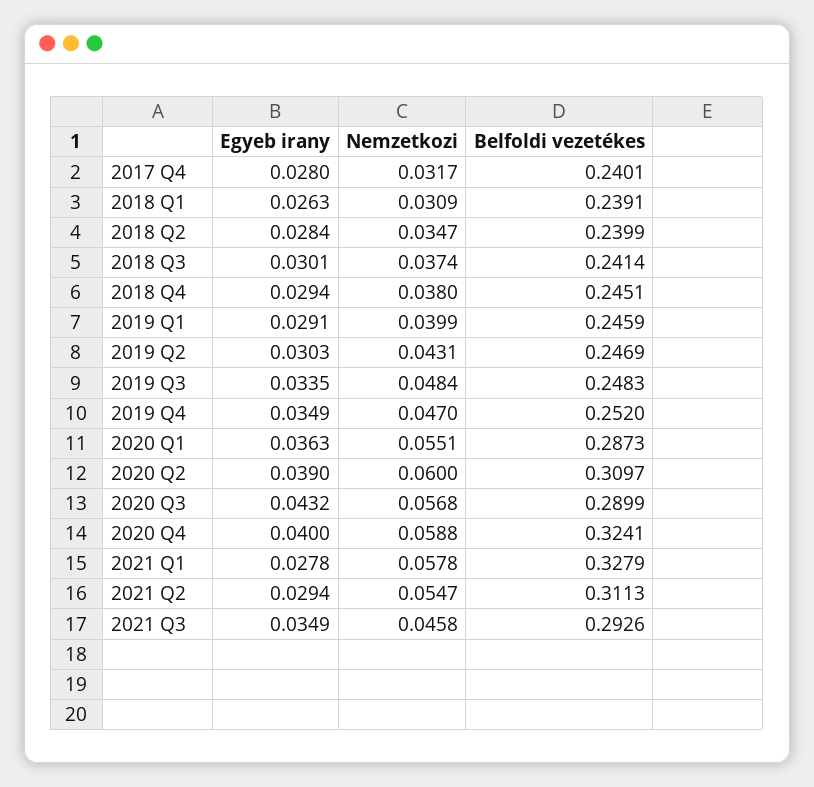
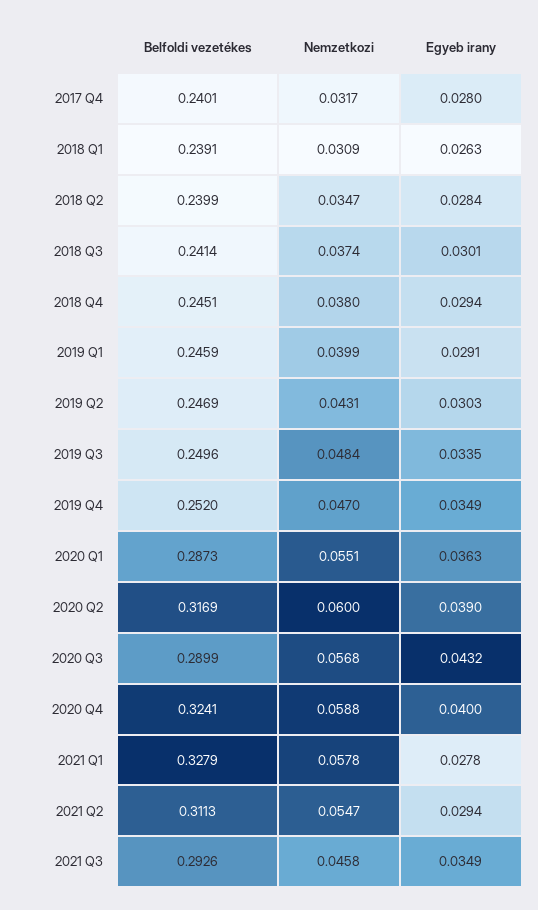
  {
    "Egyeb irany": {
      "2017 Q4": 0.028,
      "2018 Q1": 0.0263,
      "2018 Q2": 0.0284,
      "2018 Q3": 0.0301,
      "2018 Q4": 0.0294,
      "2019 Q1": 0.0291,
      "2019 Q2": 0.0303,
      "2019 Q3": 0.0335,
      "2019 Q4": 0.0349,
      "2020 Q1": 0.0363,
      "2020 Q2": 0.039,
      "2020 Q3": 0.0432,
      "2020 Q4": 0.04,
      "2021 Q1": 0.0278,
      "2021 Q2": 0.0294,
      "2021 Q3": 0.0349
    },
    "Nemzetkozi": {
      "2017 Q4": 0.0317,
      "2018 Q1": 0.0309,
      "2018 Q2": 0.0347,
      "2018 Q3": 0.0374,
      "2018 Q4": 0.038,
      "2019 Q1": 0.0399,
      "2019 Q2": 0.0431,
      "2019 Q3": 0.0484,
      "2019 Q4": 0.047,
      "2020 Q1": 0.0551,
      "2020 Q2": 0.06,
      "2020 Q3": 0.0568,
      "2020 Q4": 0.0588,
      "2021 Q1": 0.0578,
      "2021 Q2": 0.0547,
      "2021 Q3": 0.0458
    },
    "Belfoldi vezetékes": {
      "2017 Q4": 0.2401,
      "2018 Q1": 0.2391,
      "2018 Q2": 0.2399,
      "2018 Q3": 0.2414,
      "2018 Q4": 0.2451,
      "2019 Q1": 0.2459,
      "2019 Q2": 0.2469,
-     "2019 Q3": 0.2483,
+     "2019 Q3": 0.2496,
      "2019 Q4": 0.252,
      "2020 Q1": 0.2873,
-     "2020 Q2": 0.3097,
+     "2020 Q2": 0.3169,
      "2020 Q3": 0.2899,
      "2020 Q4": 0.3241,
      "2021 Q1": 0.3279,
      "2021 Q2": 0.3113,
      "2021 Q3": 0.2926
    }
  }

